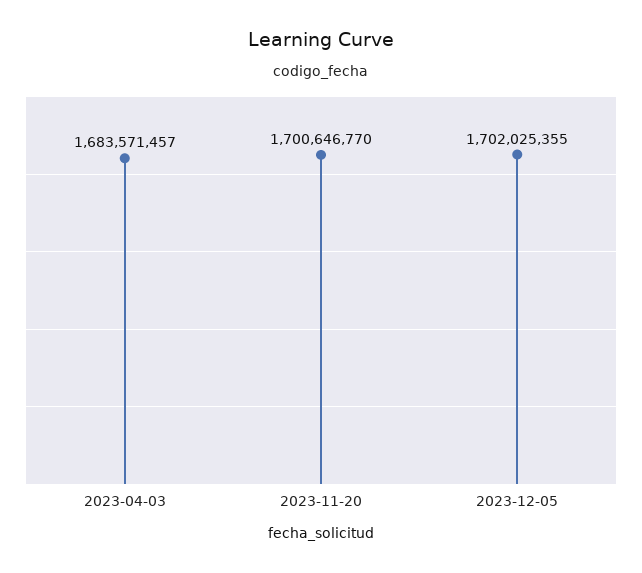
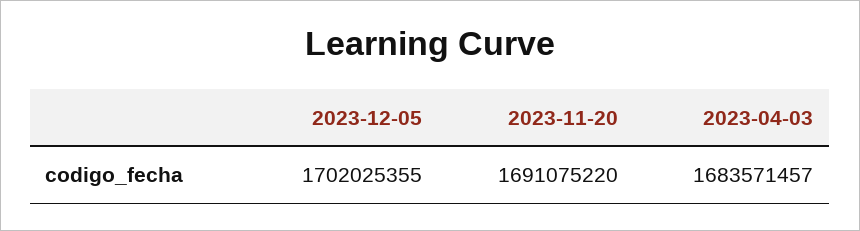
  {
    "2023-04-03": 1683571457,
-   "2023-11-20": 1700646770,
+   "2023-11-20": 1691075220,
    "2023-12-05": 1702025355
  }

